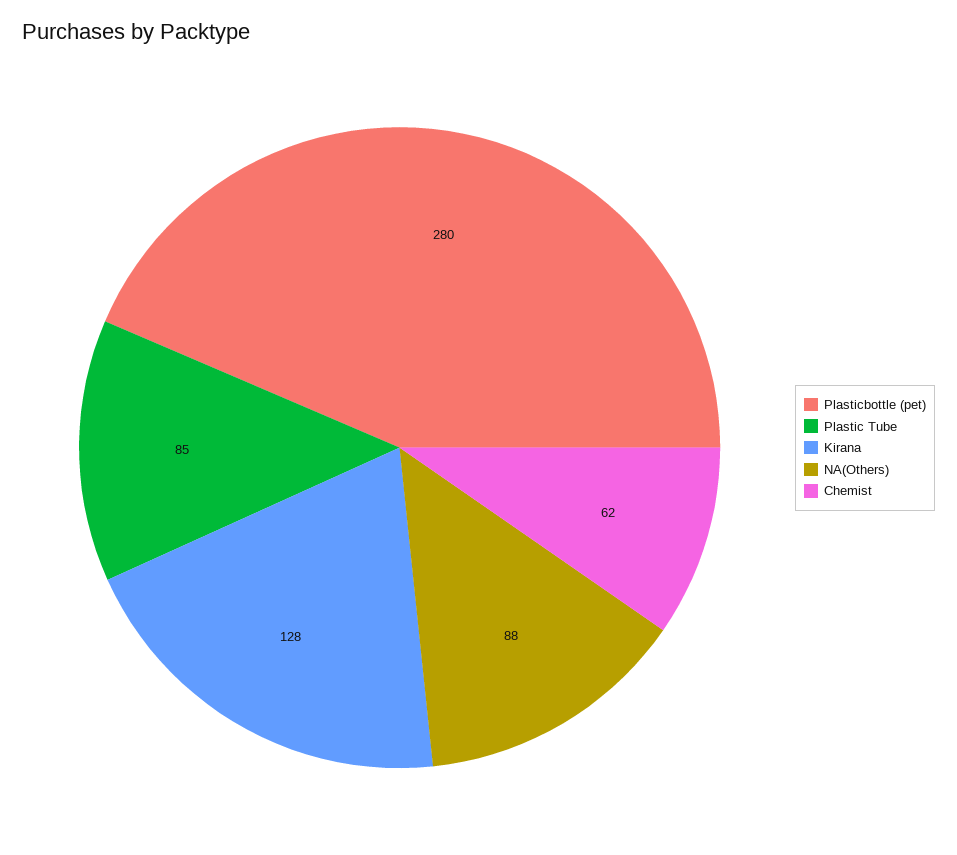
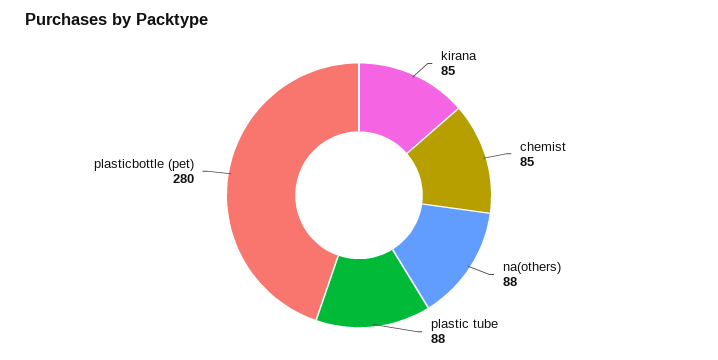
  {
    "Plasticbottle (pet)": 280,
-   "Plastic Tube": 85,
+   "Plastic Tube": 88,
-   "Kirana": 128,
+   "Kirana": 85,
    "NA(Others)": 88,
-   "Chemist": 62
+   "Chemist": 85
  }

